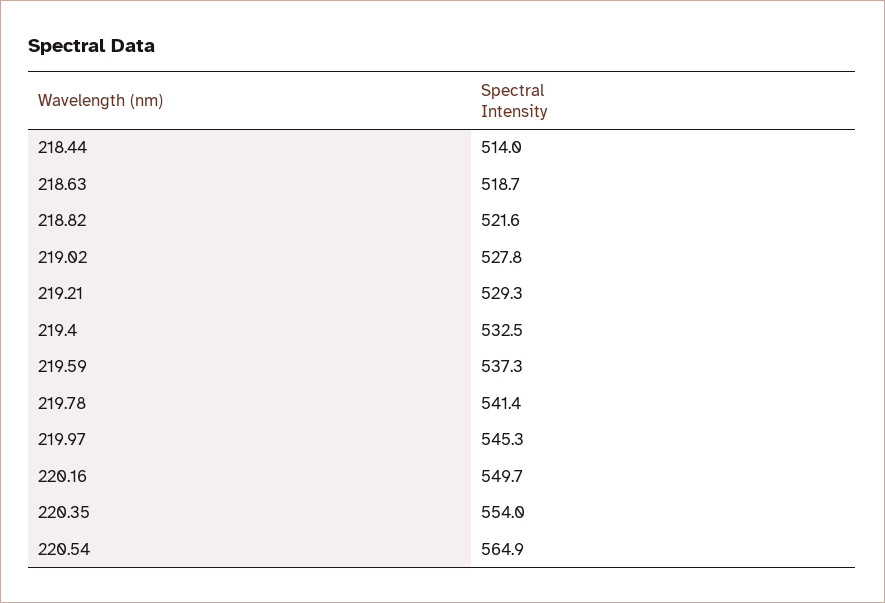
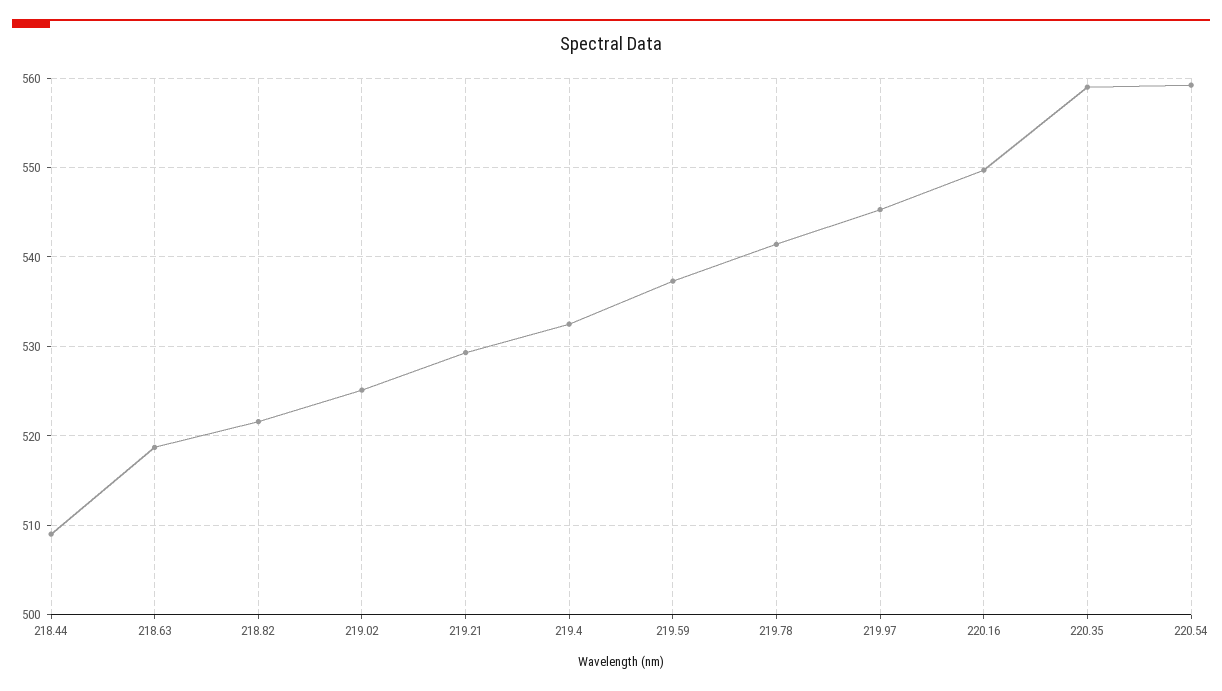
  {
-   "218.44": 514,
+   "218.44": 509,
    "218.63": 518.7,
    "218.82": 521.6,
-   "219.02": 527.8,
+   "219.02": 525,
    "219.21": 529.3,
    "219.4": 532.5,
    "219.59": 537.3,
    "219.78": 541.4,
    "219.97": 545.3,
    "220.16": 549.7,
-   "220.35": 554,
+   "220.35": 559,
-   "220.54": 564.9
+   "220.54": 559
  }

